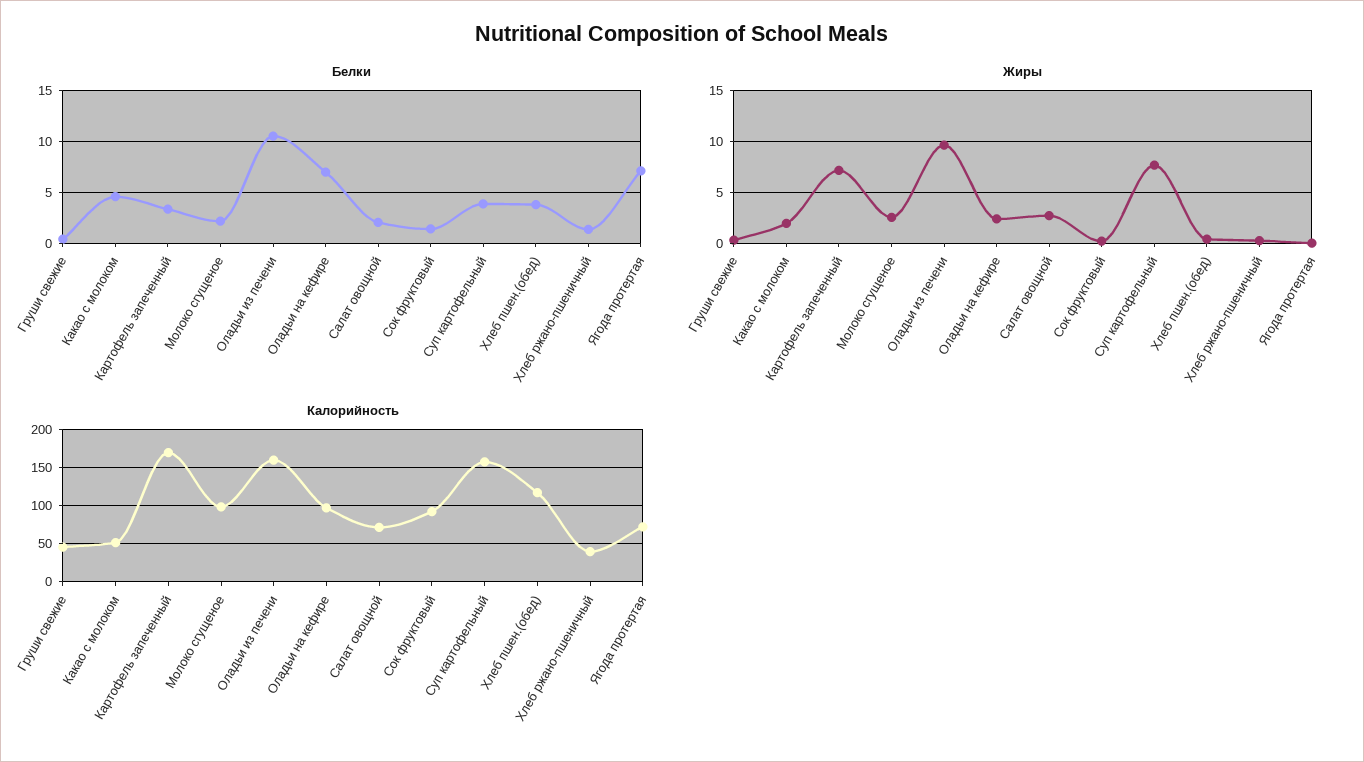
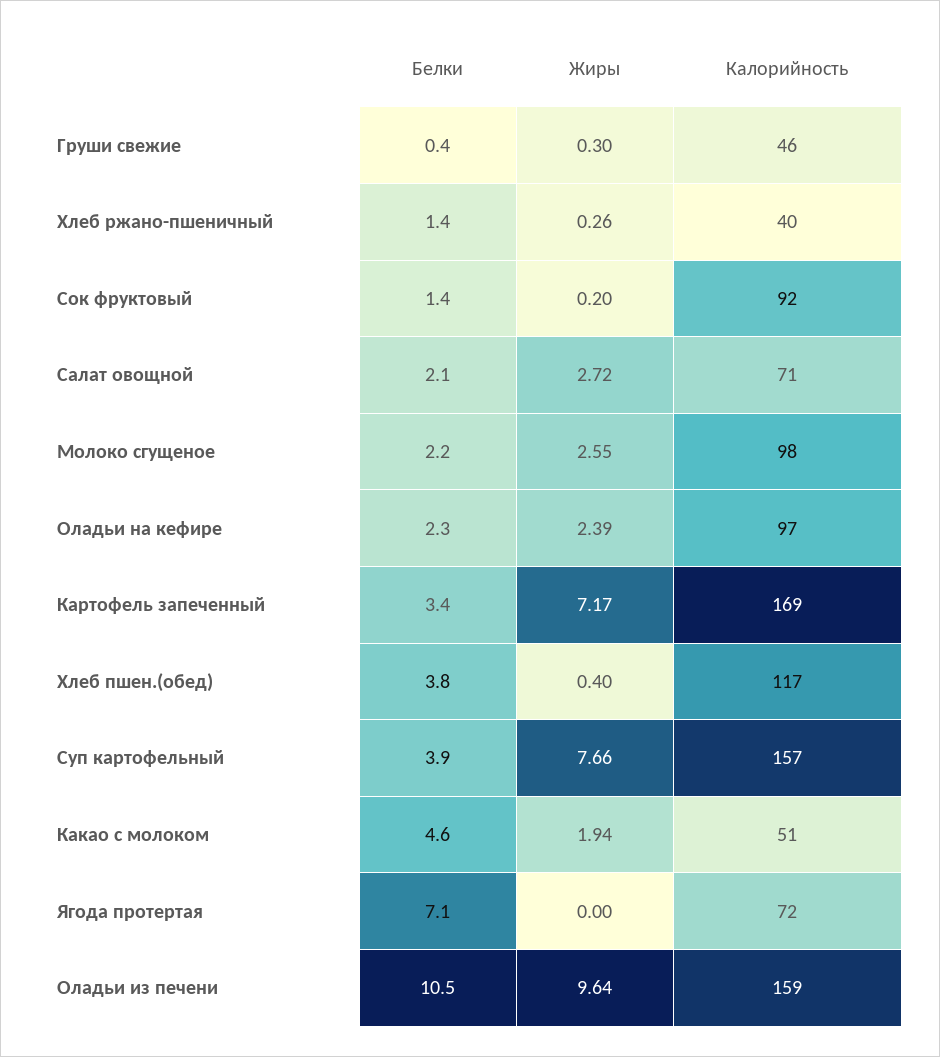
  {
    "Белки": {
      "Груши свежие": 0.4,
      "Какао с молоком": 4.6,
      "Картофель запеченный": 3.4,
      "Молоко сгущеное": 2.2,
      "Оладьи из печени": 10.5,
-     "Оладьи на кефире": 7,
+     "Оладьи на кефире": 2.3,
      "Салат овощной": 2.1,
      "Сок фруктовый": 1.4,
      "Суп картофельный": 3.9,
      "Хлеб пшен.(обед)": 3.8,
      "Хлеб ржано-пшеничный": 1.4,
      "Ягода протертая": 7.1
    },
    "Жиры": {
      "Груши свежие": 0.3,
      "Какао с молоком": 1.94,
      "Картофель запеченный": 7.17,
      "Молоко сгущеное": 2.55,
      "Оладьи из печени": 9.64,
      "Оладьи на кефире": 2.39,
      "Салат овощной": 2.72,
      "Сок фруктовый": 0.2,
      "Суп картофельный": 7.66,
      "Хлеб пшен.(обед)": 0.4,
      "Хлеб ржано-пшеничный": 0.26,
      "Ягода протертая": 0
    },
    "Калорийность": {
      "Груши свежие": 46,
      "Какао с молоком": 51,
      "Картофель запеченный": 169,
      "Молоко сгущеное": 98,
      "Оладьи из печени": 159,
      "Оладьи на кефире": 97,
      "Салат овощной": 71,
      "Сок фруктовый": 92,
      "Суп картофельный": 157,
      "Хлеб пшен.(обед)": 117,
      "Хлеб ржано-пшеничный": 40,
      "Ягода протертая": 72
    }
  }

